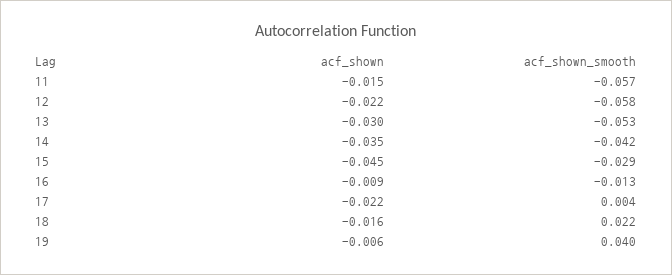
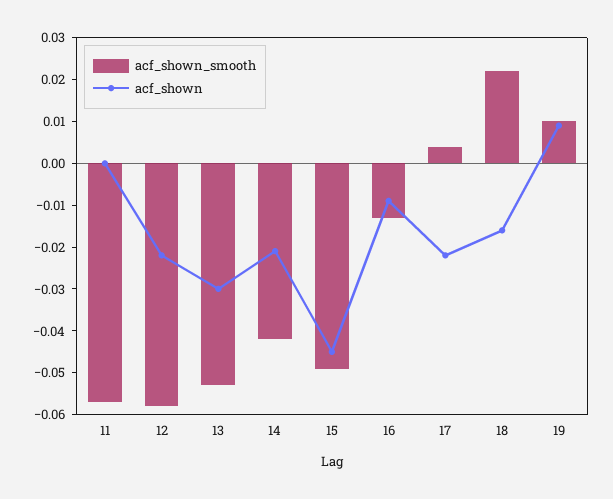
  {
    "acf_shown": {
-     "11": -0.015,
+     "11": 0,
      "12": -0.022,
      "13": -0.03,
-     "14": -0.035,
+     "14": -0.02,
      "15": -0.045,
      "16": -0.009,
      "17": -0.022,
      "18": -0.016,
-     "19": -0.006
+     "19": 0.01
    },
    "acf_shown_smooth": {
      "11": -0.057,
      "12": -0.058,
      "13": -0.053,
      "14": -0.042,
-     "15": -0.029,
+     "15": -0.05,
      "16": -0.013,
      "17": 0.004,
      "18": 0.022,
-     "19": 0.04
+     "19": 0.01
    }
  }

